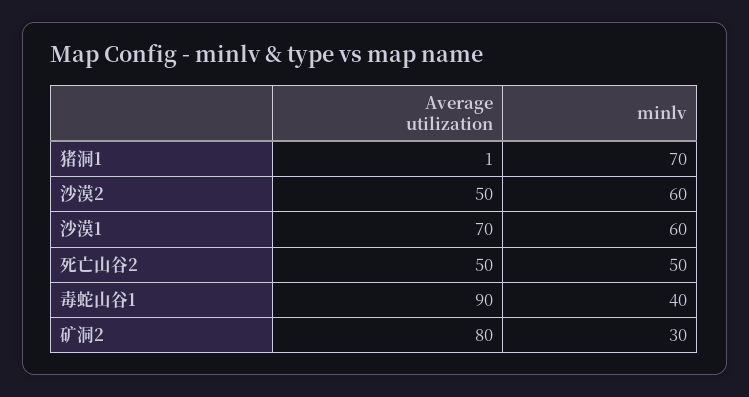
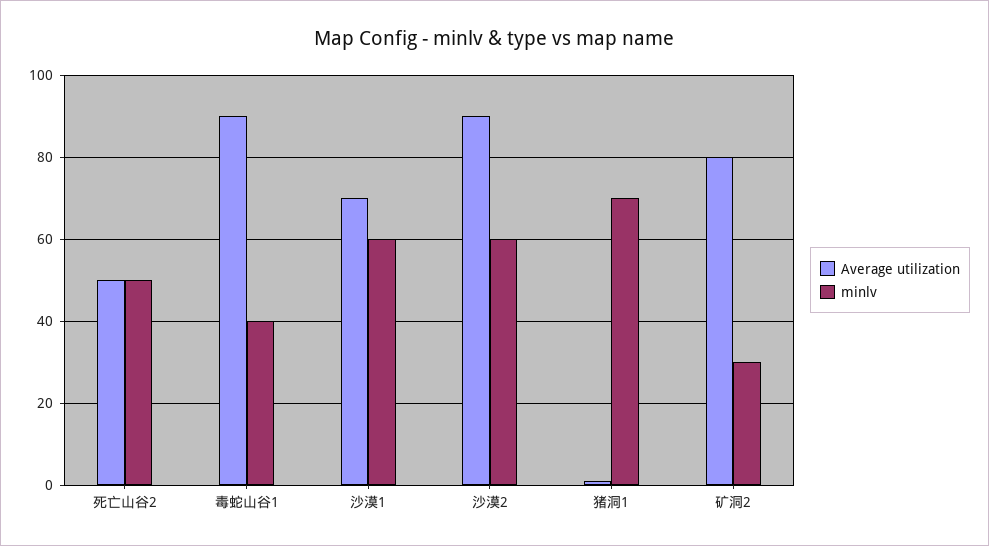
  {
    "Average utilization": {
      "猪洞1": 1,
-     "沙漠2": 50,
+     "沙漠2": 90,
      "沙漠1": 70,
      "死亡山谷2": 50,
      "毒蛇山谷1": 90,
      "矿洞2": 80
    },
    "minlv": {
      "猪洞1": 70,
      "沙漠2": 60,
      "沙漠1": 60,
      "死亡山谷2": 50,
      "毒蛇山谷1": 40,
      "矿洞2": 30
    }
  }

